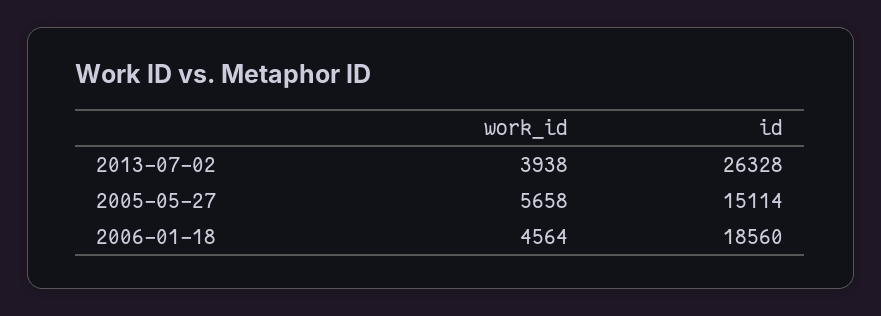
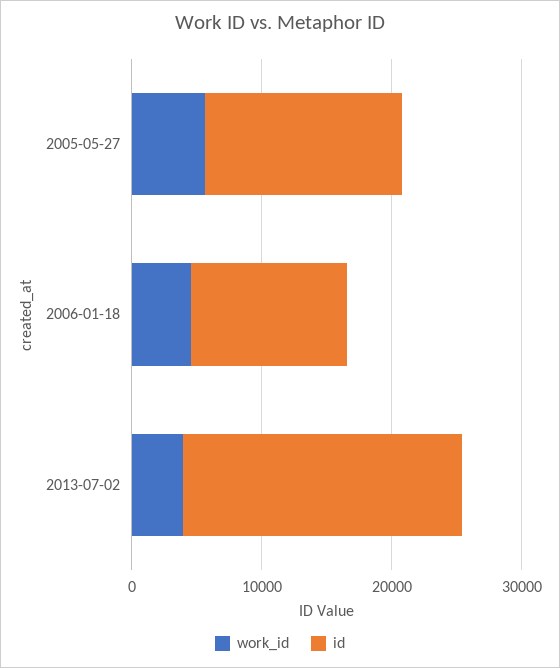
  {
    "work_id": {
      "2013-07-02": 3938,
      "2005-05-27": 5658,
      "2006-01-18": 4564
    },
    "id": {
-     "2013-07-02": 26328,
+     "2013-07-02": 22000,
      "2005-05-27": 15114,
-     "2006-01-18": 18560
+     "2006-01-18": 12000
    }
  }

